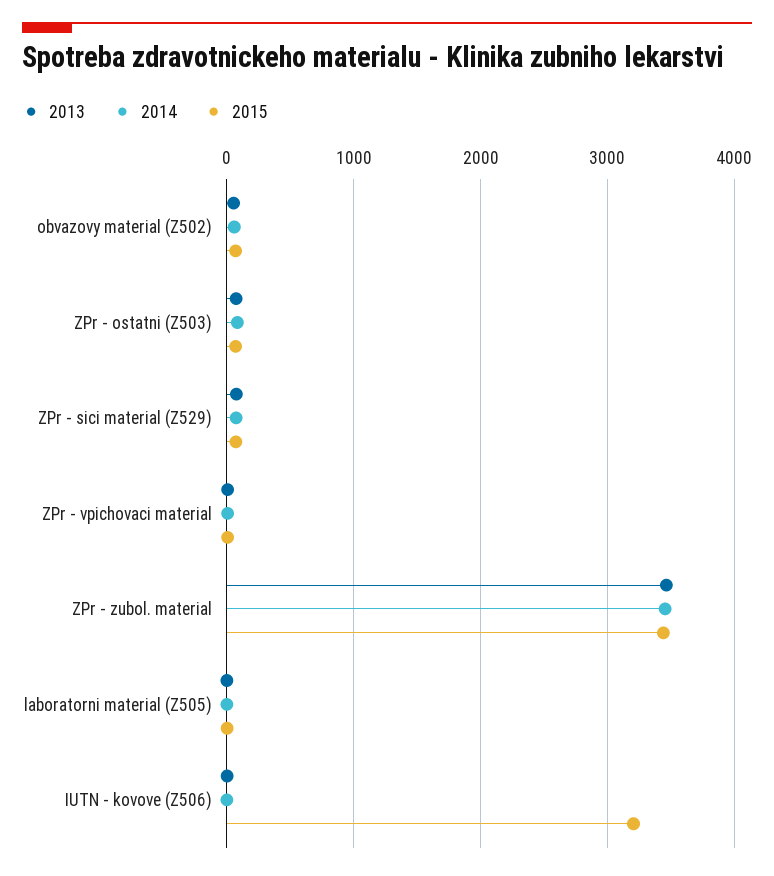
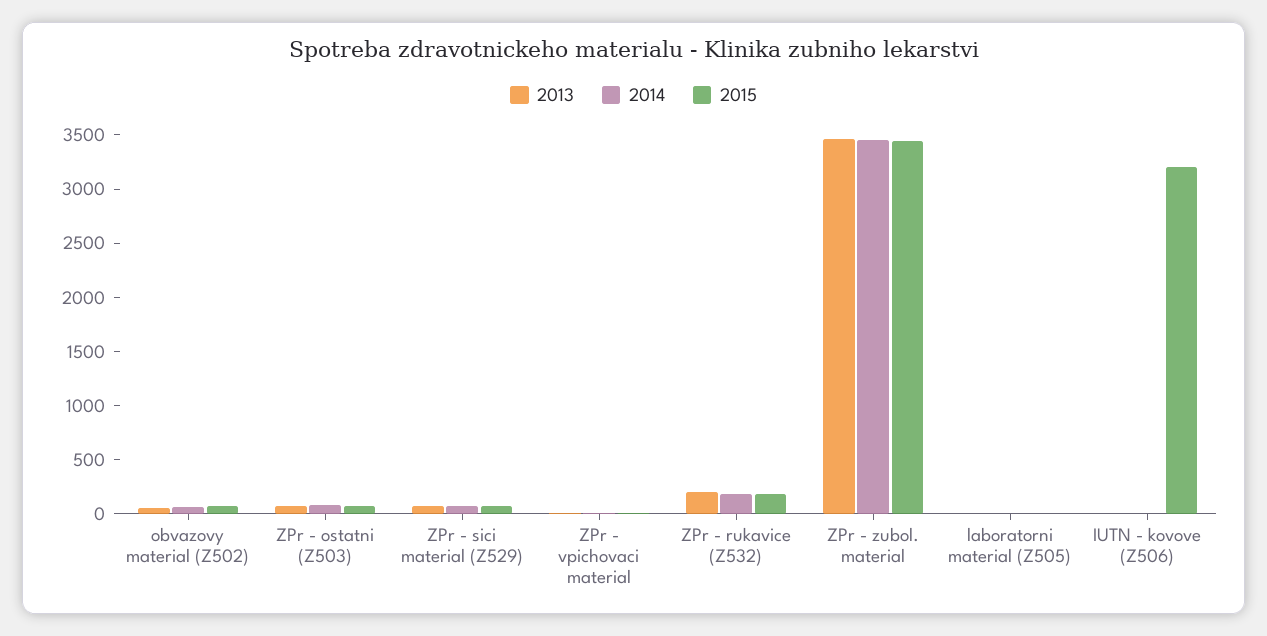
  {
    "2013": {
      "obvazovy material (Z502)": 100,
      "ZPr - ostatni (Z503)": 100,
      "ZPr - sici material (Z529)": 100,
      "ZPr - vpichovaci material": 0,
      "ZPr - zubol. material": 3500,
      "laboratorni material (Z505)": 0,
-     "IUTN - kovove (Z506)": 0
+     "IUTN - kovove (Z506)": 0,
+     "ZPr - rukavice (Z532)": 200
    },
    "2014": {
      "obvazovy material (Z502)": 100,
      "ZPr - ostatni (Z503)": 100,
      "ZPr - sici material (Z529)": 100,
      "ZPr - vpichovaci material": 0,
      "ZPr - zubol. material": 3500,
      "laboratorni material (Z505)": 0,
-     "IUTN - kovove (Z506)": 0
+     "IUTN - kovove (Z506)": 0,
+     "ZPr - rukavice (Z532)": 200
    },
    "2015": {
      "obvazovy material (Z502)": 100,
      "ZPr - ostatni (Z503)": 100,
      "ZPr - sici material (Z529)": 100,
      "ZPr - vpichovaci material": 0,
      "ZPr - zubol. material": 3400,
      "laboratorni material (Z505)": 0,
-     "IUTN - kovove (Z506)": 3200
+     "IUTN - kovove (Z506)": 3200,
+     "ZPr - rukavice (Z532)": 200
    }
  }

